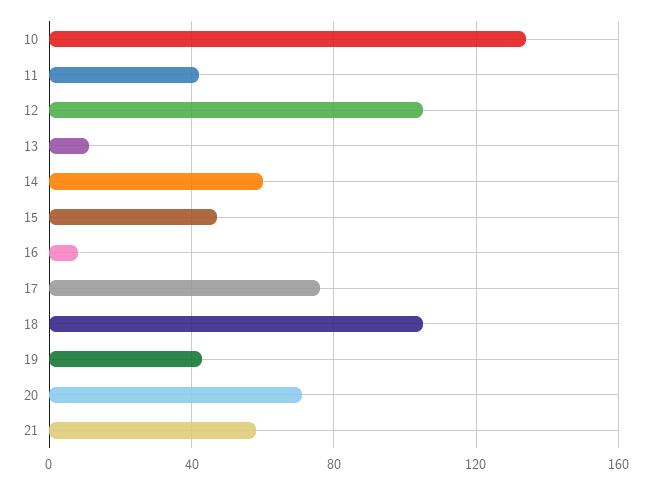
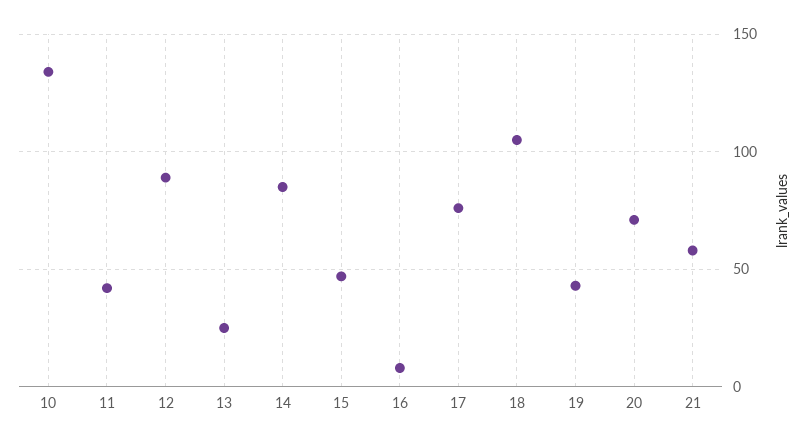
  {
    "10": 135,
    "11": 40,
-   "12": 105,
+   "12": 90,
-   "13": 10,
+   "13": 25,
-   "14": 60,
+   "14": 85,
    "15": 45,
    "16": 10,
    "17": 75,
    "18": 105,
    "19": 45,
    "20": 70,
    "21": 60
  }

